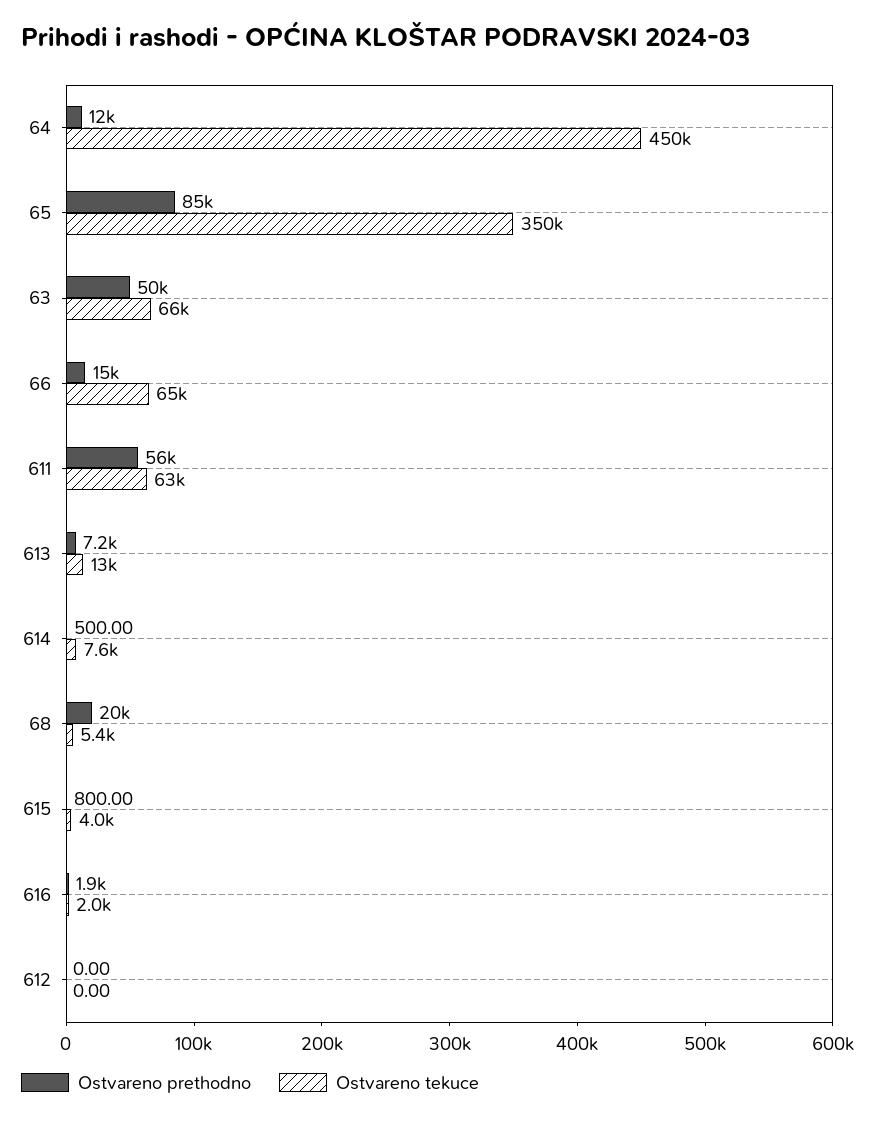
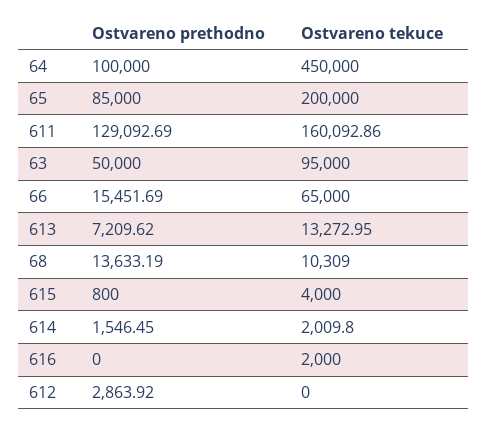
  {
    "Ostvareno prethodno": {
-     "64": 12000,
+     "64": 100000,
      "65": 85000,
      "63": 50000,
      "66": 15451.69,
-     "611": 56000,
+     "611": 129092.69,
      "613": 7209.62,
-     "614": 500,
+     "614": 1546.45,
-     "68": 20000,
+     "68": 13633.19,
      "615": 800,
-     "616": 1900,
+     "616": 0,
-     "612": 0
+     "612": 2863.92
    },
    "Ostvareno tekuce": {
      "64": 450000,
-     "65": 350000,
+     "65": 200000,
-     "63": 66000,
+     "63": 95000,
      "66": 65000,
-     "611": 63000,
+     "611": 160092.86,
      "613": 13272.95,
-     "614": 7600,
+     "614": 2009.8,
-     "68": 5400,
+     "68": 10309,
      "615": 4000,
      "616": 2000,
      "612": 0
    }
  }

